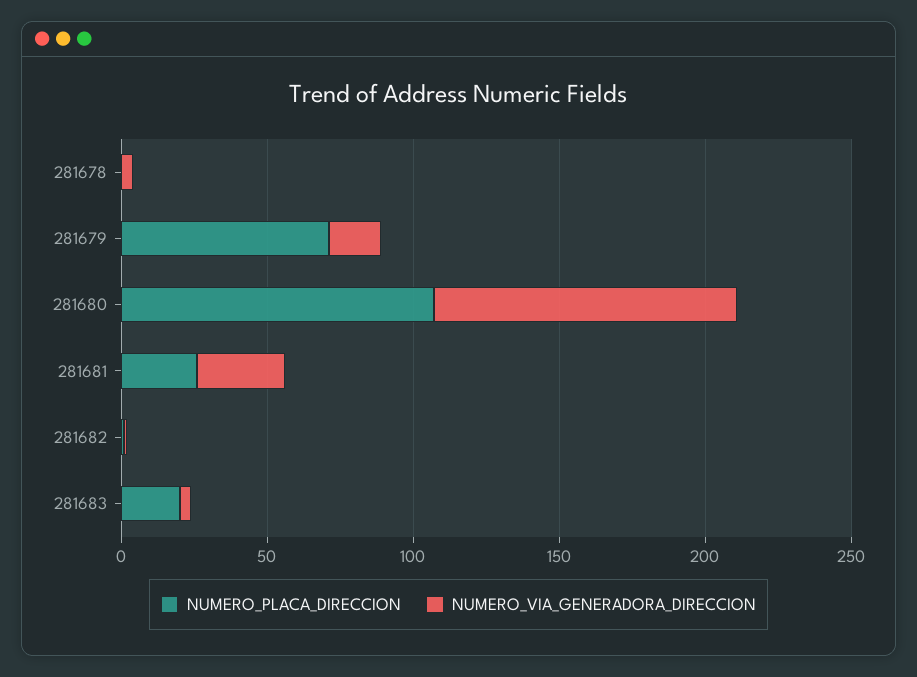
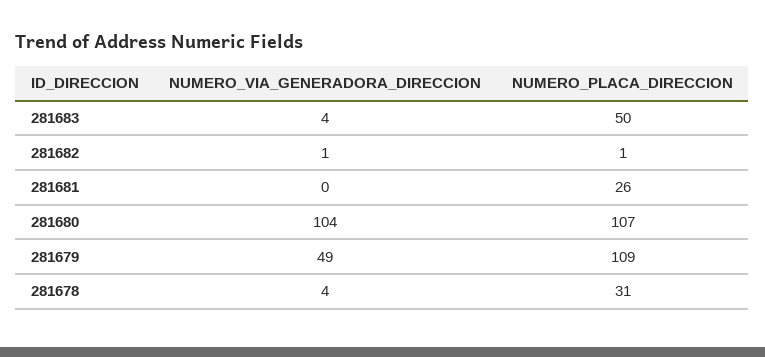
  {
    "NUMERO_PLACA_DIRECCION": {
-     "281678": 0,
+     "281678": 31,
-     "281679": 70,
+     "281679": 109,
      "281680": 107,
      "281681": 26,
      "281682": 1,
-     "281683": 20
+     "281683": 50
    },
    "NUMERO_VIA_GENERADORA_DIRECCION": {
      "281678": 4,
-     "281679": 20,
+     "281679": 49,
      "281680": 104,
-     "281681": 30,
+     "281681": 0,
      "281682": 1,
      "281683": 4
    }
  }

